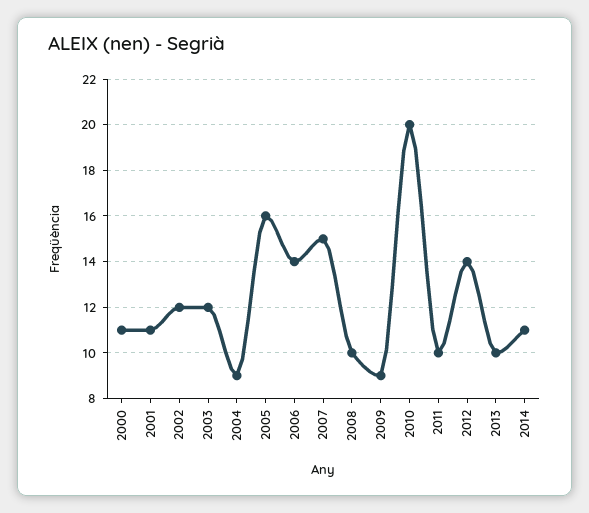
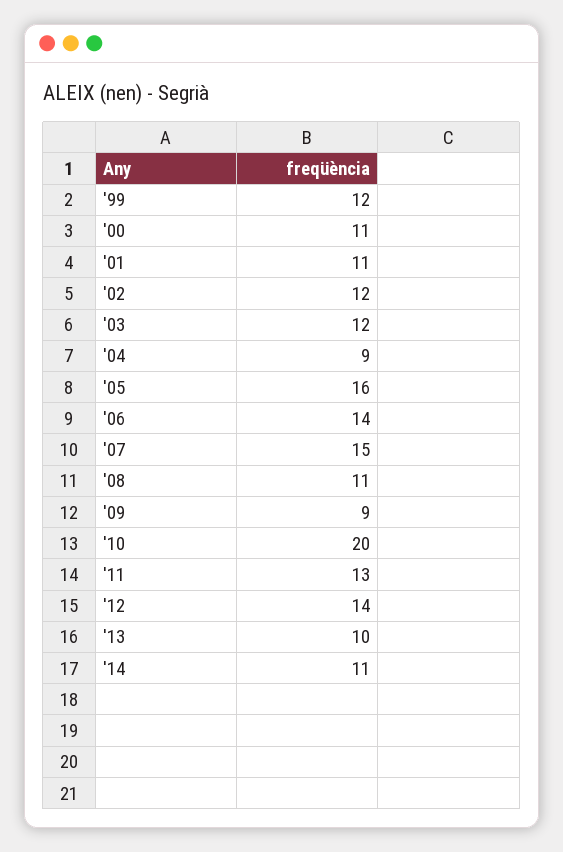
  {
    "2000": 11,
    "2001": 11,
    "2002": 12,
    "2003": 12,
    "2004": 9,
    "2005": 16,
    "2006": 14,
    "2007": 15,
-   "2008": 10,
+   "2008": 11,
    "2009": 9,
    "2010": 20,
-   "2011": 10,
+   "2011": 13,
    "2012": 14,
    "2013": 10,
-   "2014": 11
+   "2014": 11,
+   "'99": 12
  }

